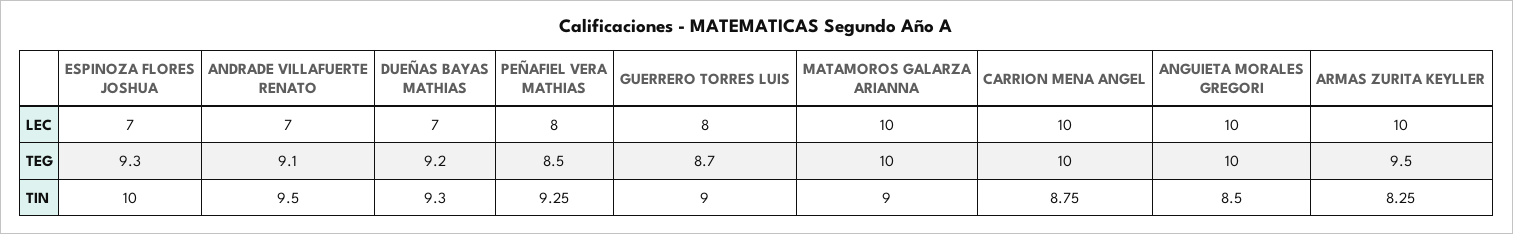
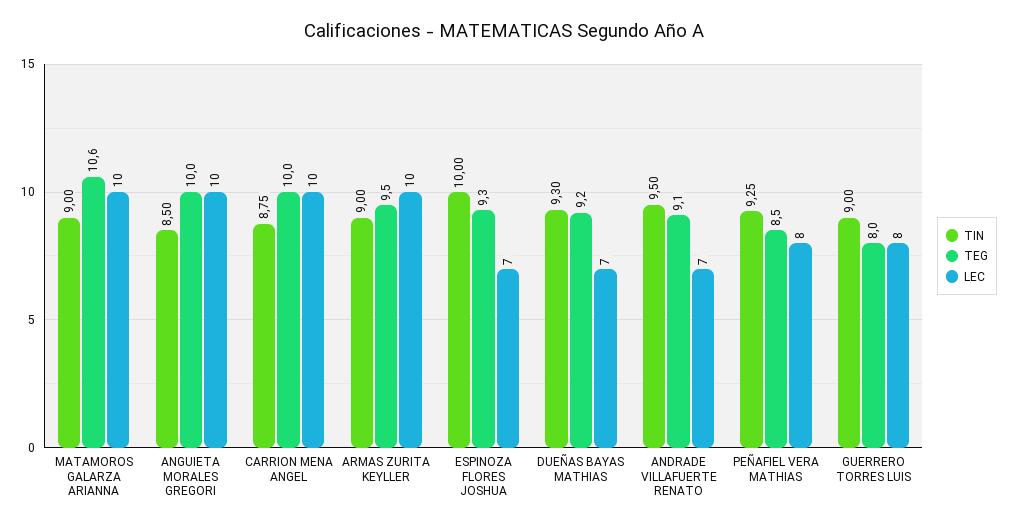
  {
    "LEC": {
      "ESPINOZA FLORES JOSHUA": 7,
      "ANDRADE VILLAFUERTE RENATO": 7,
      "DUEÑAS BAYAS MATHIAS": 7,
      "PEÑAFIEL VERA MATHIAS": 8,
      "GUERRERO TORRES LUIS": 8,
      "MATAMOROS GALARZA ARIANNA": 10,
      "CARRION MENA ANGEL": 10,
      "ANGUIETA MORALES GREGORI": 10,
      "ARMAS ZURITA KEYLLER": 10
    },
    "TEG": {
      "ESPINOZA FLORES JOSHUA": 9.3,
      "ANDRADE VILLAFUERTE RENATO": 9.1,
      "DUEÑAS BAYAS MATHIAS": 9.2,
      "PEÑAFIEL VERA MATHIAS": 8.5,
-     "GUERRERO TORRES LUIS": 8.7,
+     "GUERRERO TORRES LUIS": 8,
-     "MATAMOROS GALARZA ARIANNA": 10,
+     "MATAMOROS GALARZA ARIANNA": 10.6,
      "CARRION MENA ANGEL": 10,
      "ANGUIETA MORALES GREGORI": 10,
      "ARMAS ZURITA KEYLLER": 9.5
    },
    "TIN": {
      "ESPINOZA FLORES JOSHUA": 10,
      "ANDRADE VILLAFUERTE RENATO": 9.5,
      "DUEÑAS BAYAS MATHIAS": 9.3,
      "PEÑAFIEL VERA MATHIAS": 9.25,
      "GUERRERO TORRES LUIS": 9,
      "MATAMOROS GALARZA ARIANNA": 9,
      "CARRION MENA ANGEL": 8.75,
      "ANGUIETA MORALES GREGORI": 8.5,
-     "ARMAS ZURITA KEYLLER": 8.25
+     "ARMAS ZURITA KEYLLER": 9
    }
  }

